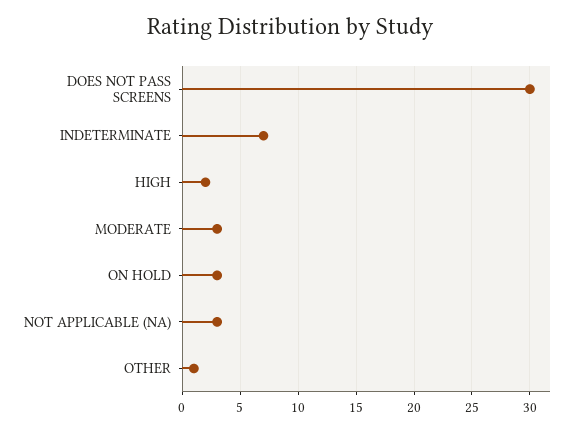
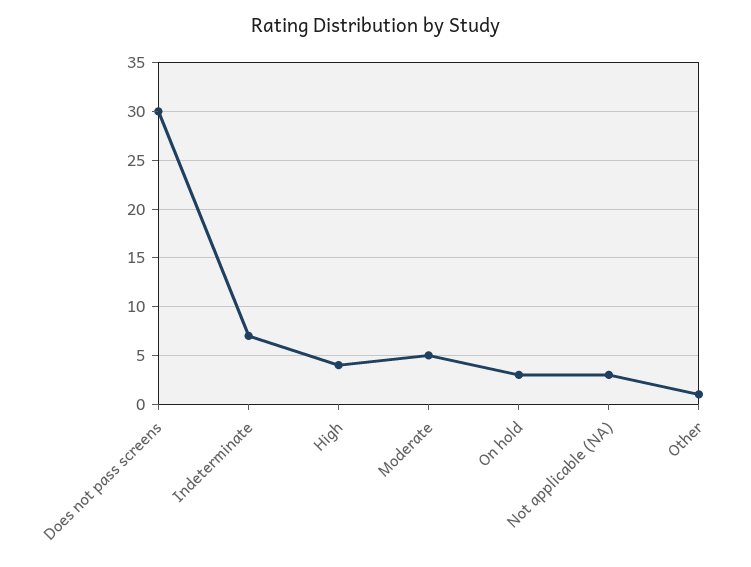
  {
    "DOES NOT PASS SCREENS": 30,
    "INDETERMINATE": 7,
-   "HIGH": 2,
+   "HIGH": 4,
-   "MODERATE": 3,
+   "MODERATE": 5,
    "ON HOLD": 3,
    "NOT APPLICABLE (NA)": 3,
    "OTHER": 1
  }

